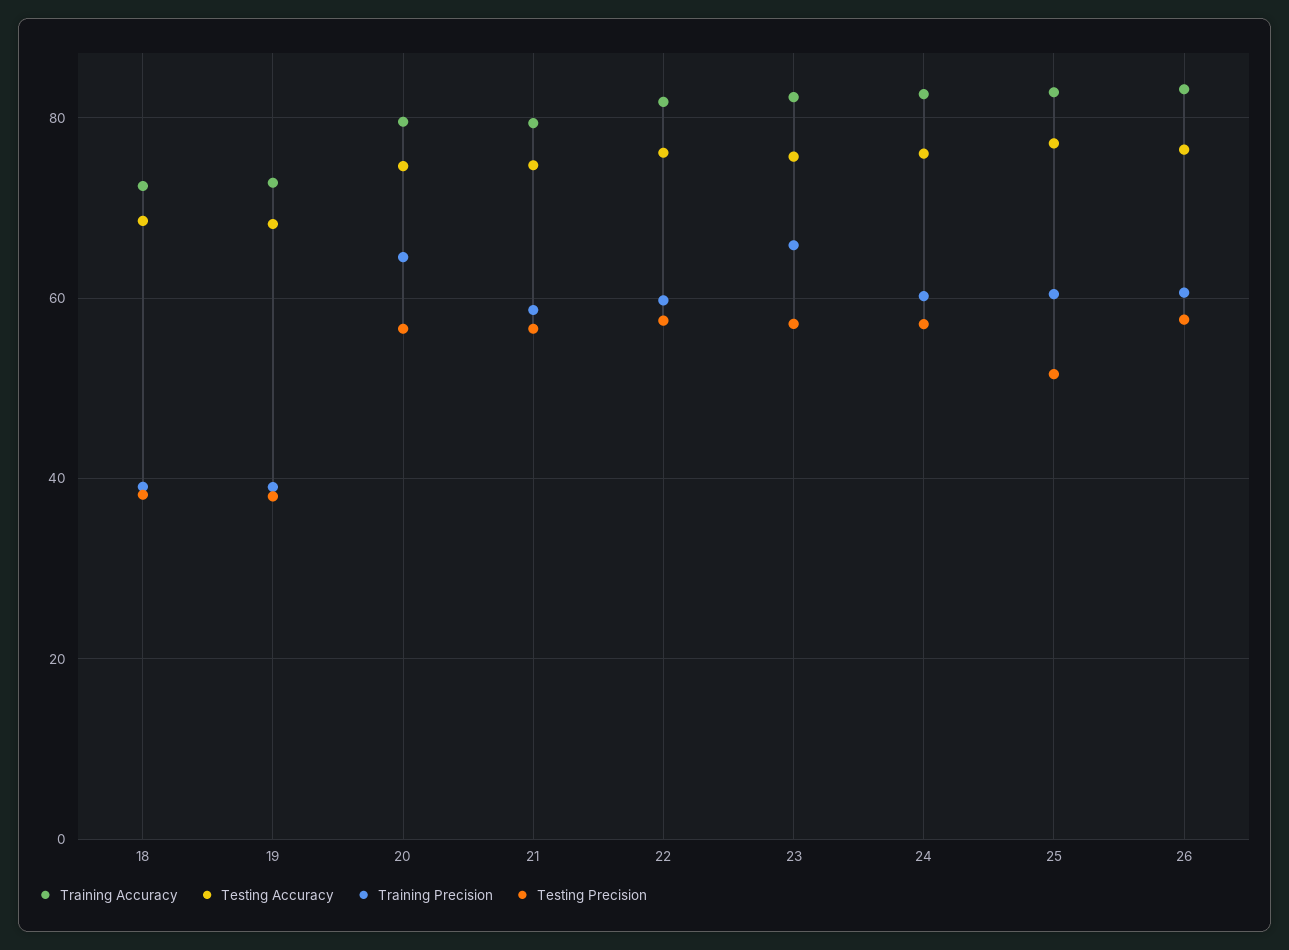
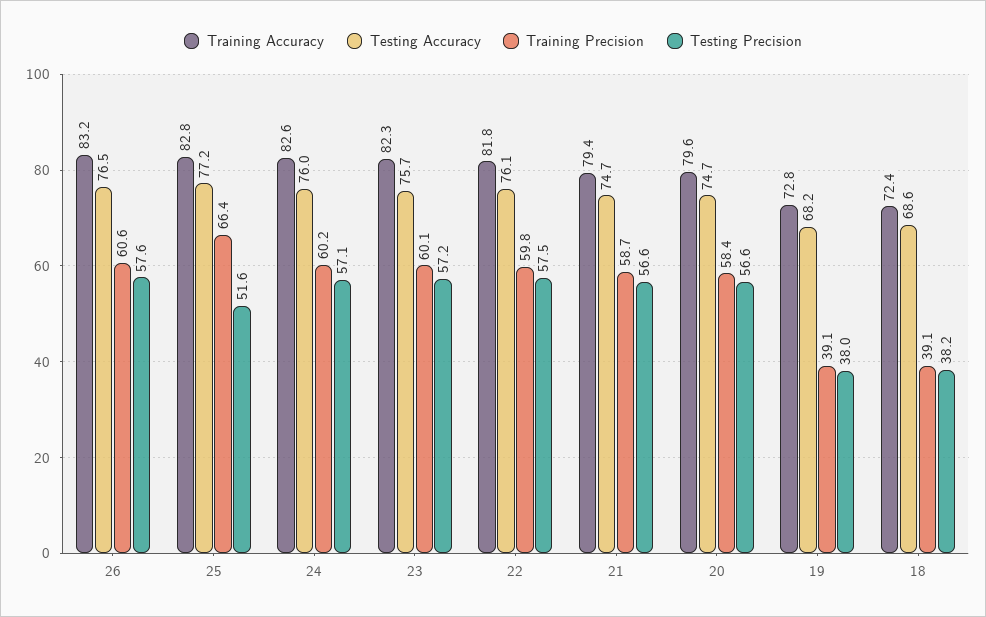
  {
    "Training Accuracy": {
      "18": 72.4,
      "19": 72.8,
      "20": 79.6,
      "21": 79.4,
      "22": 81.8,
      "23": 82.3,
      "24": 82.6,
      "25": 82.8,
      "26": 83.2
    },
    "Testing Accuracy": {
      "18": 68.6,
      "19": 68.2,
      "20": 74.7,
      "21": 74.7,
      "22": 76.1,
      "23": 75.7,
      "24": 76,
      "25": 77.2,
      "26": 76.5
    },
    "Training Precision": {
      "18": 39.1,
      "19": 39.1,
-     "20": 64,
+     "20": 58.4,
      "21": 58.7,
      "22": 59.8,
-     "23": 66,
+     "23": 60.1,
      "24": 60.2,
-     "25": 60,
+     "25": 66.4,
      "26": 60.6
    },
    "Testing Precision": {
      "18": 38.2,
      "19": 38,
      "20": 56.6,
      "21": 56.6,
      "22": 57.5,
      "23": 57.2,
      "24": 57.1,
      "25": 51.6,
      "26": 57.6
    }
  }

